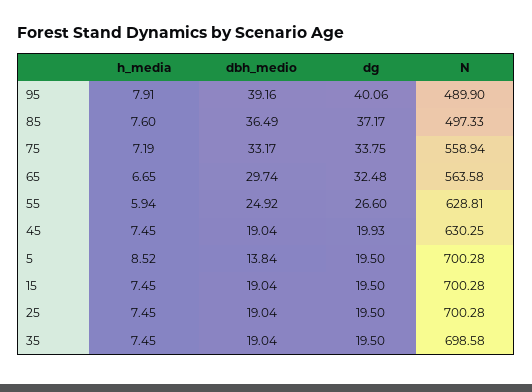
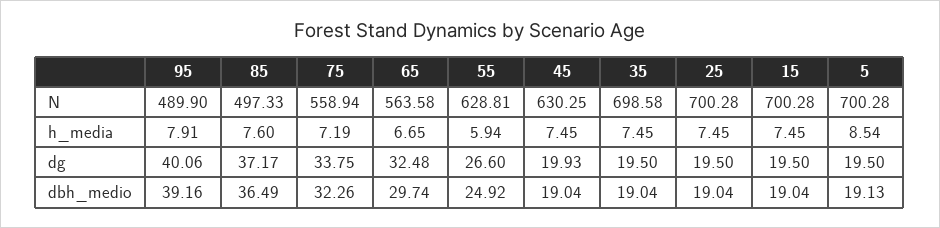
  {
    "h_media": {
      "95": 7.91,
      "85": 7.6,
      "75": 7.19,
      "65": 6.65,
      "55": 5.94,
      "45": 7.45,
-     "5": 8.52,
+     "5": 8.54,
      "15": 7.45,
      "25": 7.45,
      "35": 7.45
    },
    "dbh_medio": {
      "95": 39.16,
      "85": 36.49,
-     "75": 33.17,
+     "75": 32.26,
      "65": 29.74,
      "55": 24.92,
      "45": 19.04,
-     "5": 13.84,
+     "5": 19.13,
      "15": 19.04,
      "25": 19.04,
      "35": 19.04
    },
    "dg": {
      "95": 40.06,
      "85": 37.17,
      "75": 33.75,
      "65": 32.48,
      "55": 26.6,
      "45": 19.93,
      "5": 19.5,
      "15": 19.5,
      "25": 19.5,
      "35": 19.5
    },
    "N": {
      "95": 489.9,
      "85": 497.33,
      "75": 558.94,
      "65": 563.58,
      "55": 628.81,
      "45": 630.25,
      "5": 700.28,
      "15": 700.28,
      "25": 700.28,
      "35": 698.58
    }
  }

